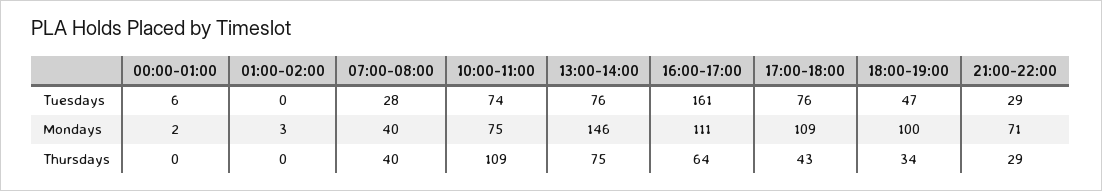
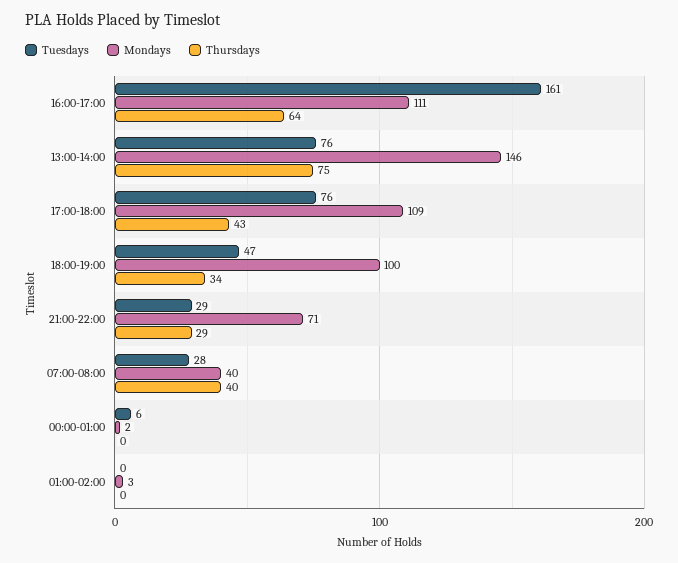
  {
    "Tuesdays": {
      "00:00-01:00": 6,
      "01:00-02:00": 0,
      "07:00-08:00": 28,
-     "10:00-11:00": 74,
      "13:00-14:00": 76,
      "16:00-17:00": 161,
      "17:00-18:00": 76,
      "18:00-19:00": 47,
      "21:00-22:00": 29
    },
    "Mondays": {
      "00:00-01:00": 2,
      "01:00-02:00": 3,
      "07:00-08:00": 40,
-     "10:00-11:00": 75,
      "13:00-14:00": 146,
      "16:00-17:00": 111,
      "17:00-18:00": 109,
      "18:00-19:00": 100,
      "21:00-22:00": 71
    },
    "Thursdays": {
      "00:00-01:00": 0,
      "01:00-02:00": 0,
      "07:00-08:00": 40,
-     "10:00-11:00": 109,
      "13:00-14:00": 75,
      "16:00-17:00": 64,
      "17:00-18:00": 43,
      "18:00-19:00": 34,
      "21:00-22:00": 29
    }
  }

